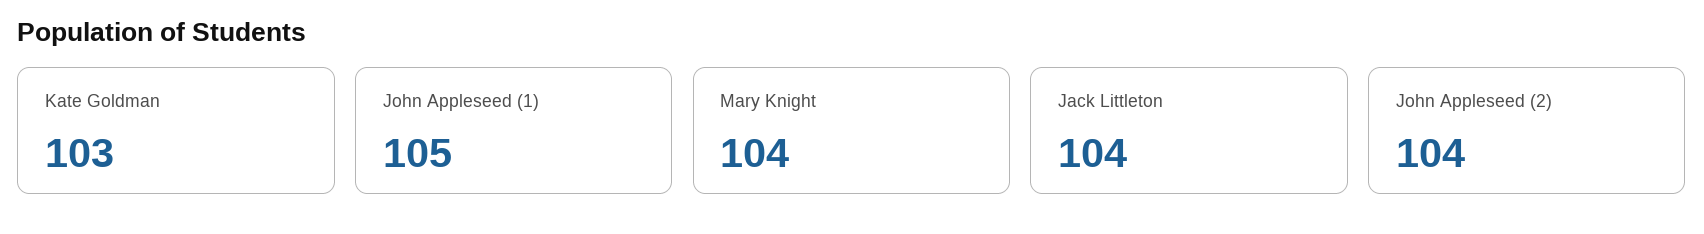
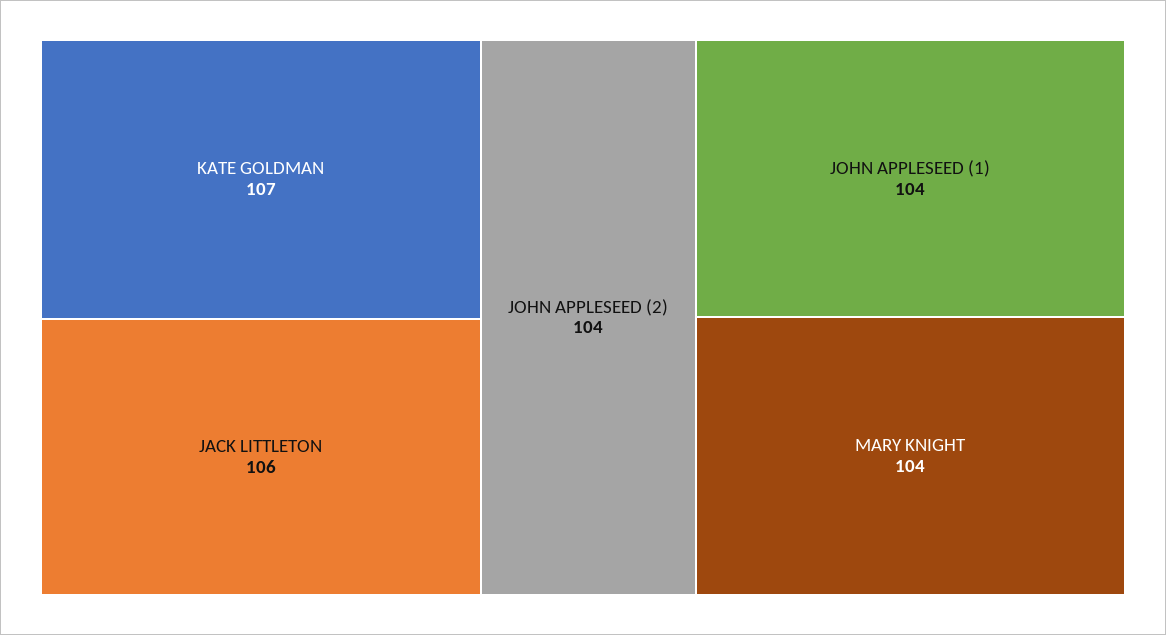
  {
-   "Kate Goldman": 103,
+   "Kate Goldman": 107,
-   "John Appleseed (1)": 105,
+   "John Appleseed (1)": 104,
    "Mary Knight": 104,
-   "Jack Littleton": 104,
+   "Jack Littleton": 106,
    "John Appleseed (2)": 104
  }

